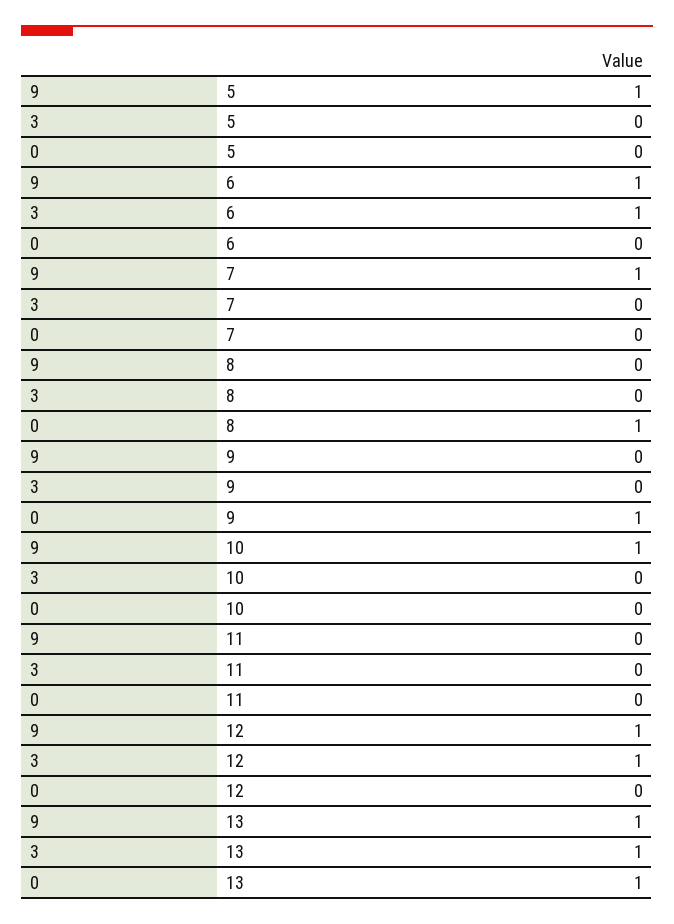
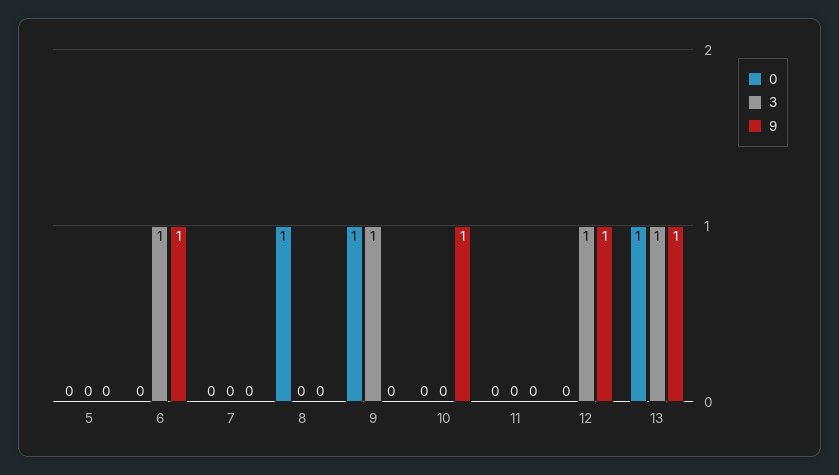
  {
    "9": {
-     "5": 1,
+     "5": 0,
      "6": 1,
-     "7": 1,
+     "7": 0,
      "8": 0,
      "9": 0,
      "10": 1,
      "11": 0,
      "12": 1,
      "13": 1
    },
    "3": {
      "5": 0,
      "6": 1,
      "7": 0,
      "8": 0,
-     "9": 0,
+     "9": 1,
      "10": 0,
      "11": 0,
      "12": 1,
      "13": 1
    },
    "0": {
      "5": 0,
      "6": 0,
      "7": 0,
      "8": 1,
      "9": 1,
      "10": 0,
      "11": 0,
      "12": 0,
      "13": 1
    }
  }

